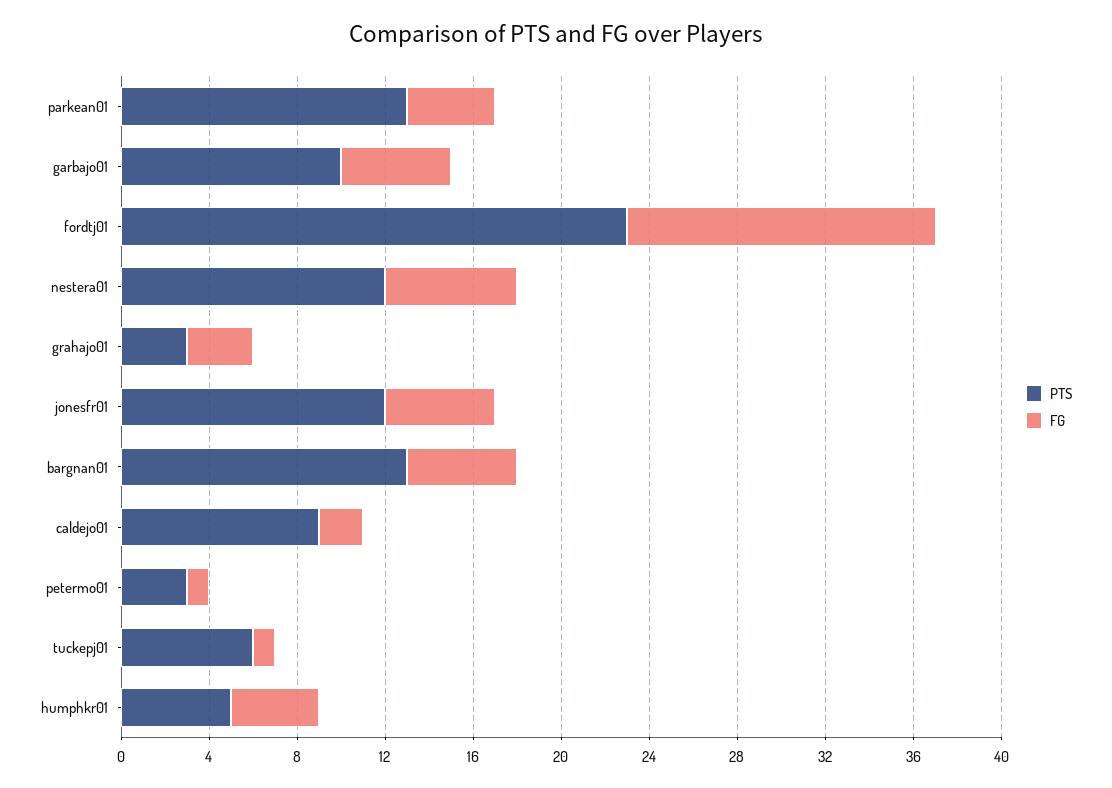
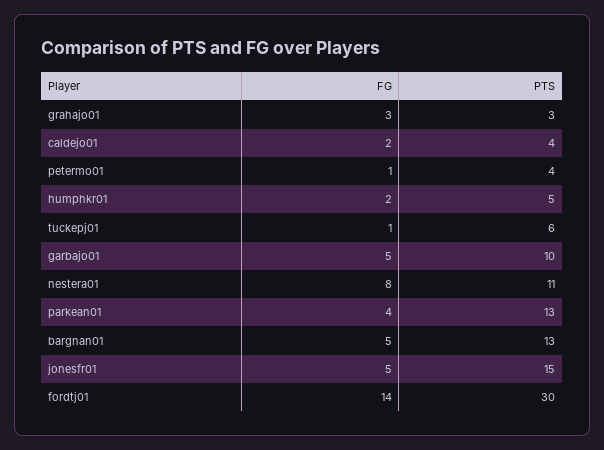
  {
    "PTS": {
      "parkean01": 13,
      "garbajo01": 10,
-     "fordtj01": 23,
+     "fordtj01": 30,
-     "nestera01": 12,
+     "nestera01": 11,
      "grahajo01": 3,
-     "jonesfr01": 12,
+     "jonesfr01": 15,
      "bargnan01": 13,
-     "caldejo01": 9,
+     "caldejo01": 4,
-     "petermo01": 3,
+     "petermo01": 4,
      "tuckepj01": 6,
      "humphkr01": 5
    },
    "FG": {
      "parkean01": 4,
      "garbajo01": 5,
      "fordtj01": 14,
-     "nestera01": 6,
+     "nestera01": 8,
      "grahajo01": 3,
      "jonesfr01": 5,
      "bargnan01": 5,
      "caldejo01": 2,
      "petermo01": 1,
      "tuckepj01": 1,
-     "humphkr01": 4
+     "humphkr01": 2
    }
  }

